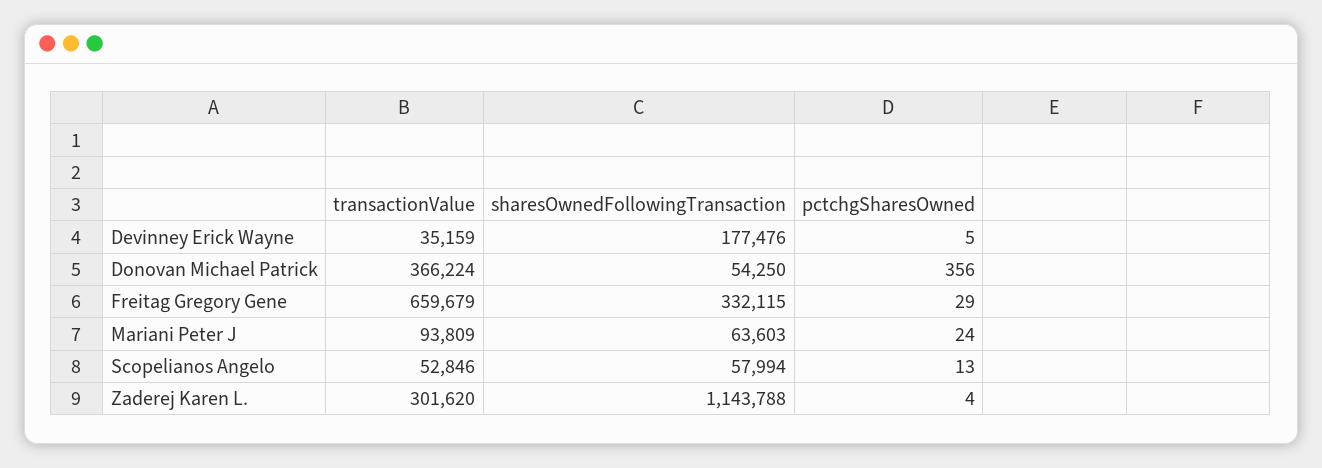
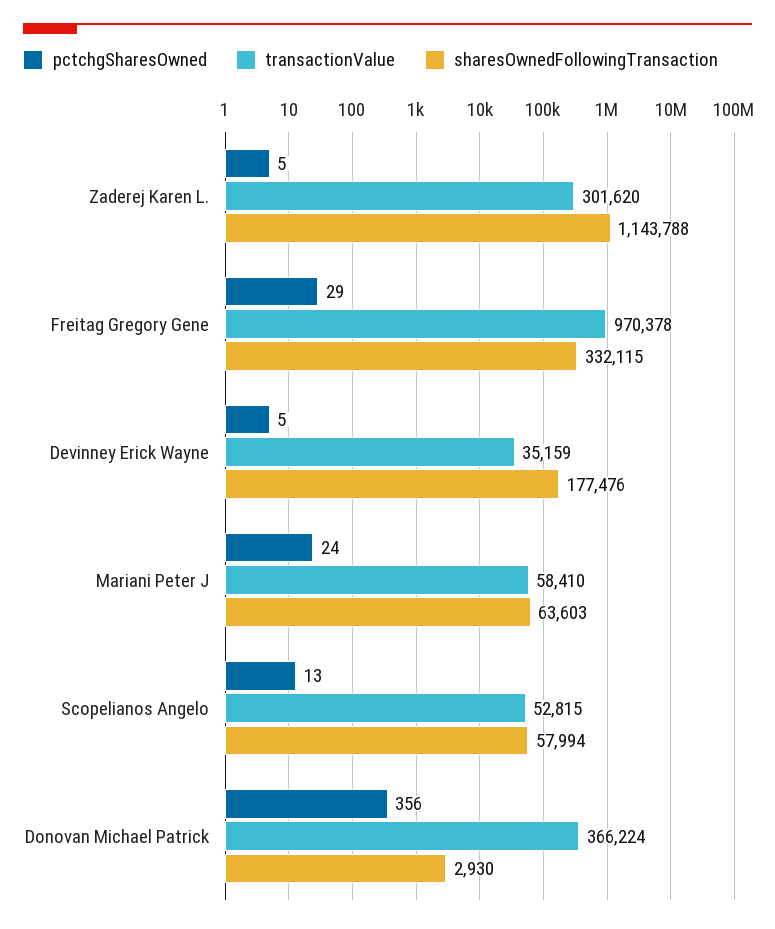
  {
    "transactionValue": {
      "Devinney Erick Wayne": 35159,
      "Donovan Michael Patrick": 366224,
-     "Freitag Gregory Gene": 659679,
+     "Freitag Gregory Gene": 970378,
-     "Mariani Peter J": 93809,
+     "Mariani Peter J": 58410,
-     "Scopelianos Angelo": 52846,
+     "Scopelianos Angelo": 52815,
      "Zaderej Karen L.": 301620
    },
    "sharesOwnedFollowingTransaction": {
      "Devinney Erick Wayne": 177476,
-     "Donovan Michael Patrick": 54250,
+     "Donovan Michael Patrick": 2930,
      "Freitag Gregory Gene": 332115,
      "Mariani Peter J": 63603,
      "Scopelianos Angelo": 57994,
      "Zaderej Karen L.": 1143788
    },
    "pctchgSharesOwned": {
      "Devinney Erick Wayne": 5,
      "Donovan Michael Patrick": 356,
      "Freitag Gregory Gene": 29,
      "Mariani Peter J": 24,
      "Scopelianos Angelo": 13,
-     "Zaderej Karen L.": 4
+     "Zaderej Karen L.": 5
    }
  }

